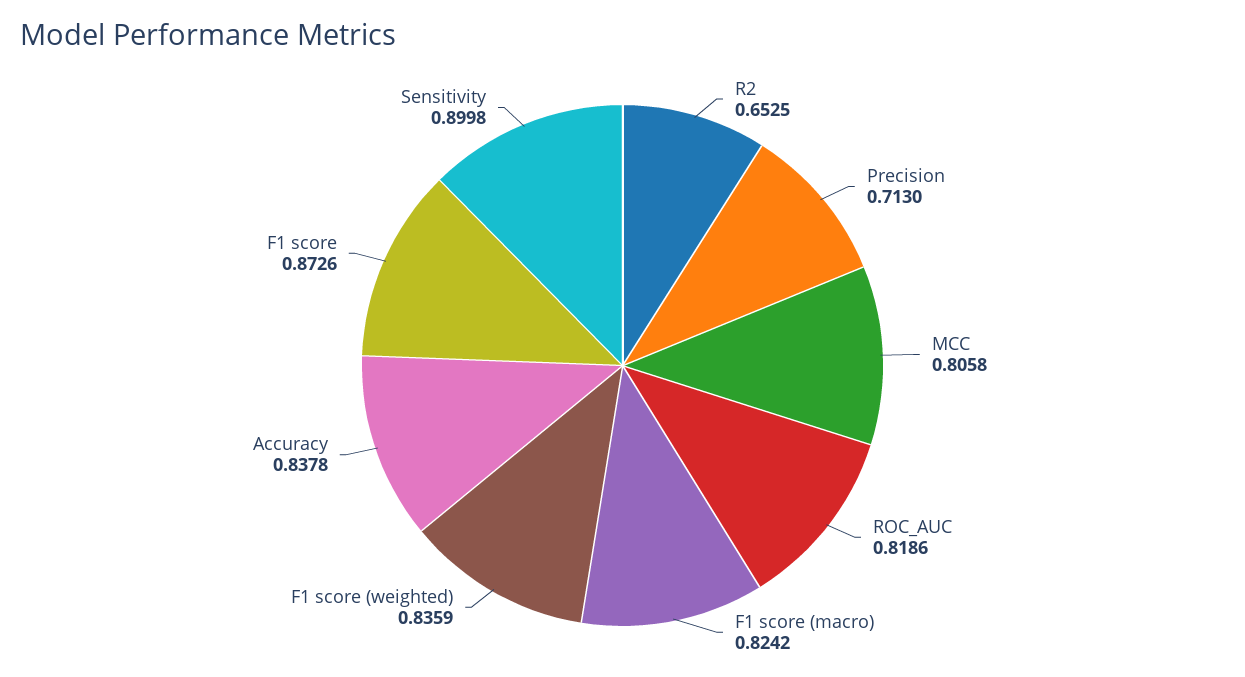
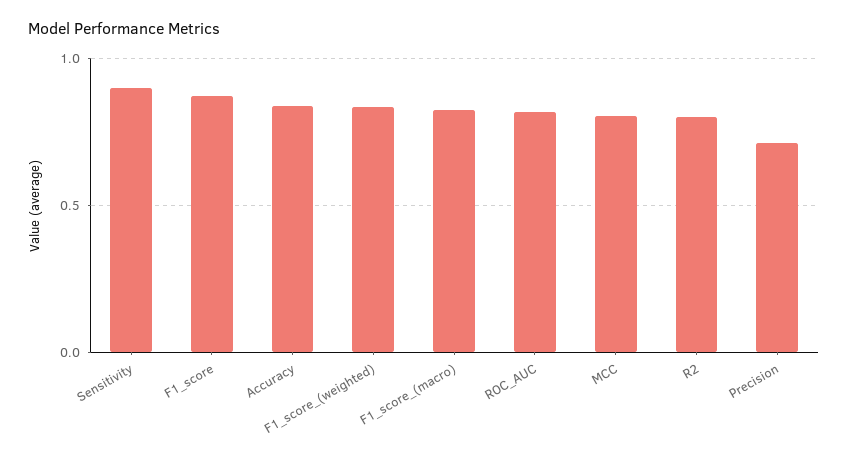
  {
-   "R2": 0.6525,
+   "R2": 0.8,
    "Precision": 0.713,
    "MCC": 0.8058,
    "ROC_AUC": 0.8186,
    "F1 score (macro)": 0.8242,
    "F1 score (weighted)": 0.8359,
    "Accuracy": 0.8378,
    "F1 score": 0.8726,
    "Sensitivity": 0.8998
  }

